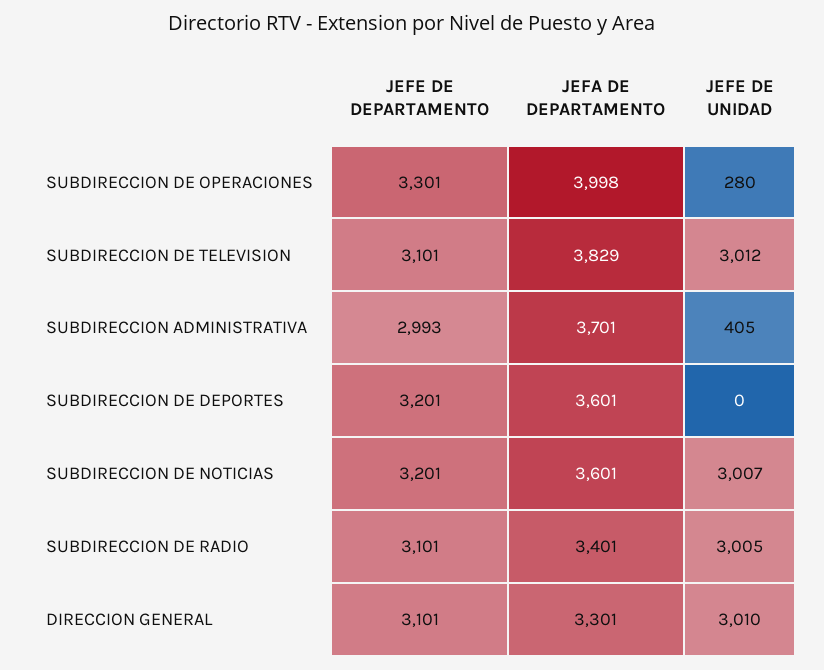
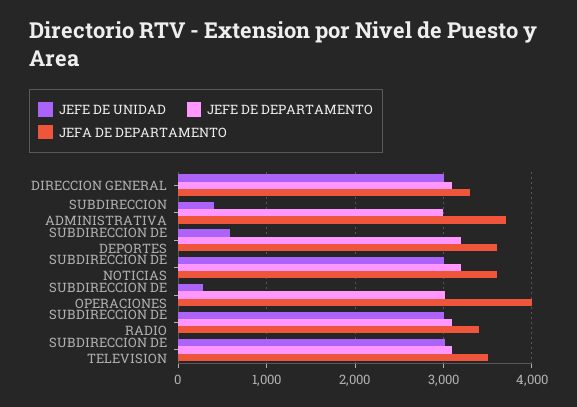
  {
    "JEFE DE DEPARTAMENTO": {
-     "SUBDIRECCION DE OPERACIONES": 3301,
+     "SUBDIRECCION DE OPERACIONES": 3000,
      "SUBDIRECCION DE TELEVISION": 3101,
      "SUBDIRECCION ADMINISTRATIVA": 2993,
      "SUBDIRECCION DE DEPORTES": 3201,
      "SUBDIRECCION DE NOTICIAS": 3201,
      "SUBDIRECCION DE RADIO": 3101,
      "DIRECCION GENERAL": 3101
    },
    "JEFA DE DEPARTAMENTO": {
      "SUBDIRECCION DE OPERACIONES": 3998,
-     "SUBDIRECCION DE TELEVISION": 3829,
+     "SUBDIRECCION DE TELEVISION": 3500,
      "SUBDIRECCION ADMINISTRATIVA": 3701,
      "SUBDIRECCION DE DEPORTES": 3601,
      "SUBDIRECCION DE NOTICIAS": 3601,
      "SUBDIRECCION DE RADIO": 3401,
      "DIRECCION GENERAL": 3301
    },
    "JEFE DE UNIDAD": {
      "SUBDIRECCION DE OPERACIONES": 280,
      "SUBDIRECCION DE TELEVISION": 3012,
      "SUBDIRECCION ADMINISTRATIVA": 405,
-     "SUBDIRECCION DE DEPORTES": 0,
+     "SUBDIRECCION DE DEPORTES": 600,
      "SUBDIRECCION DE NOTICIAS": 3007,
      "SUBDIRECCION DE RADIO": 3005,
      "DIRECCION GENERAL": 3010
    }
  }

